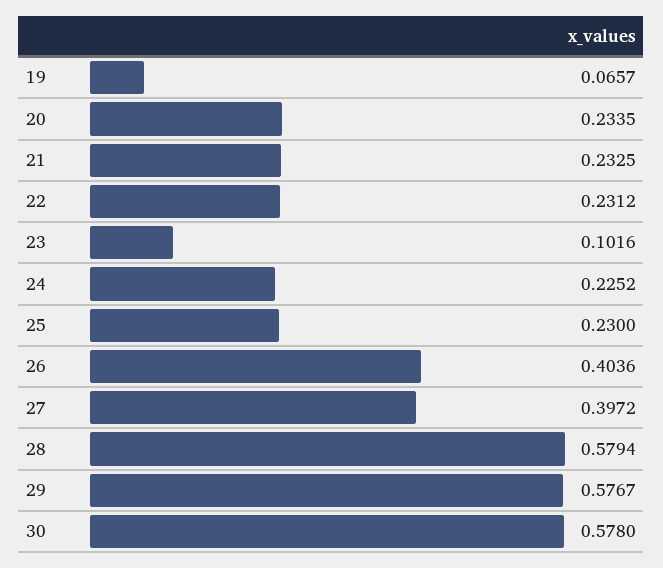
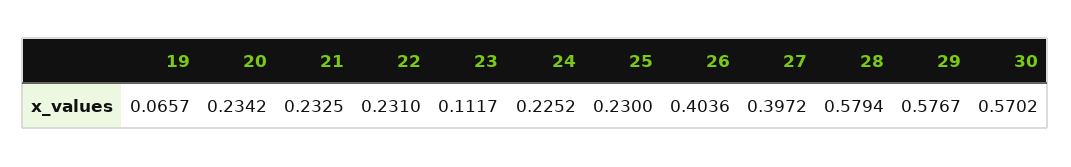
  {
    "19": 0.0657,
-   "20": 0.2335,
+   "20": 0.2342,
    "21": 0.2325,
-   "22": 0.2312,
+   "22": 0.231,
-   "23": 0.1016,
+   "23": 0.1117,
    "24": 0.2252,
    "25": 0.23,
    "26": 0.4036,
    "27": 0.3972,
    "28": 0.5794,
    "29": 0.5767,
-   "30": 0.578
+   "30": 0.5702
  }

